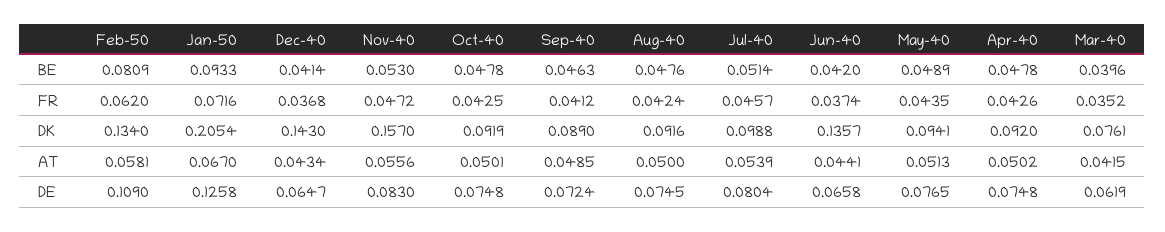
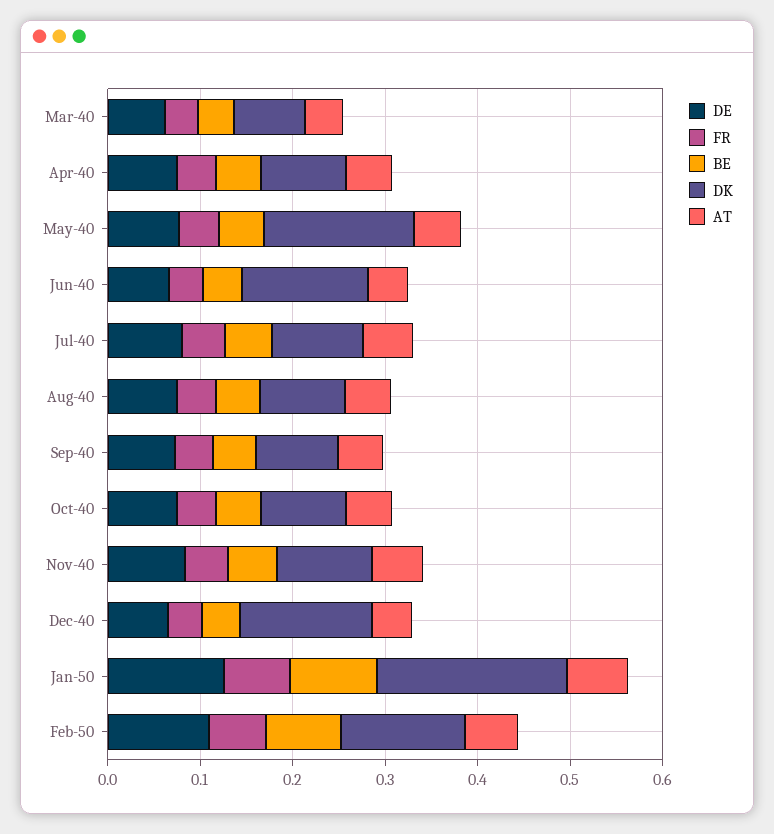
  {
    "BE": {
      "Feb-50": 0.0809,
      "Jan-50": 0.0933,
      "Dec-40": 0.0414,
      "Nov-40": 0.053,
      "Oct-40": 0.0478,
      "Sep-40": 0.0463,
      "Aug-40": 0.0476,
      "Jul-40": 0.0514,
      "Jun-40": 0.042,
      "May-40": 0.0489,
      "Apr-40": 0.0478,
      "Mar-40": 0.0396
    },
    "FR": {
      "Feb-50": 0.062,
      "Jan-50": 0.0716,
      "Dec-40": 0.0368,
      "Nov-40": 0.0472,
      "Oct-40": 0.0425,
      "Sep-40": 0.0412,
      "Aug-40": 0.0424,
      "Jul-40": 0.0457,
      "Jun-40": 0.0374,
      "May-40": 0.0435,
      "Apr-40": 0.0426,
      "Mar-40": 0.0352
    },
    "DK": {
      "Feb-50": 0.134,
      "Jan-50": 0.2054,
      "Dec-40": 0.143,
-     "Nov-40": 0.157,
+     "Nov-40": 0.1,
      "Oct-40": 0.0919,
      "Sep-40": 0.089,
      "Aug-40": 0.0916,
      "Jul-40": 0.0988,
      "Jun-40": 0.1357,
-     "May-40": 0.0941,
+     "May-40": 0.16,
      "Apr-40": 0.092,
      "Mar-40": 0.0761
    },
    "AT": {
      "Feb-50": 0.0581,
      "Jan-50": 0.067,
      "Dec-40": 0.0434,
      "Nov-40": 0.0556,
      "Oct-40": 0.0501,
      "Sep-40": 0.0485,
      "Aug-40": 0.05,
      "Jul-40": 0.0539,
      "Jun-40": 0.0441,
      "May-40": 0.0513,
      "Apr-40": 0.0502,
      "Mar-40": 0.0415
    },
    "DE": {
      "Feb-50": 0.109,
      "Jan-50": 0.1258,
      "Dec-40": 0.0647,
      "Nov-40": 0.083,
      "Oct-40": 0.0748,
      "Sep-40": 0.0724,
      "Aug-40": 0.0745,
      "Jul-40": 0.0804,
      "Jun-40": 0.0658,
      "May-40": 0.0765,
      "Apr-40": 0.0748,
      "Mar-40": 0.0619
    }
  }

